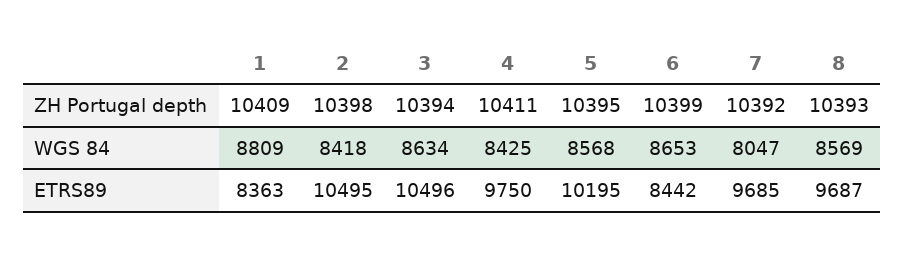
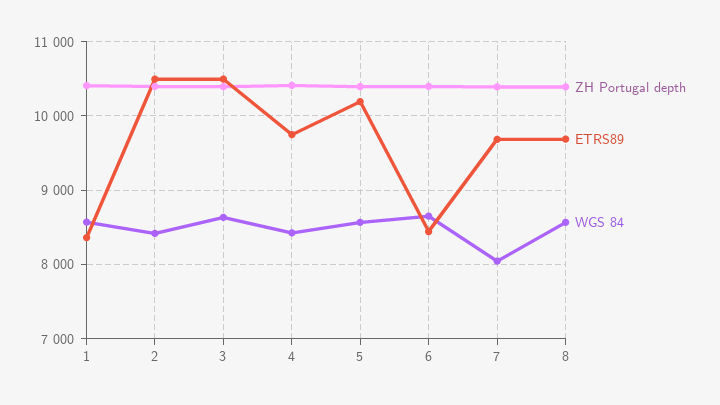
  {
    "ZH Portugal depth": {
      "1": 10409,
      "2": 10398,
      "3": 10394,
      "4": 10411,
      "5": 10395,
      "6": 10399,
      "7": 10392,
      "8": 10393
    },
    "WGS 84": {
-     "1": 8809,
+     "1": 8600,
      "2": 8418,
      "3": 8634,
      "4": 8425,
      "5": 8568,
      "6": 8653,
      "7": 8047,
      "8": 8569
    },
    "ETRS89": {
      "1": 8363,
      "2": 10495,
      "3": 10496,
      "4": 9750,
      "5": 10195,
      "6": 8442,
      "7": 9685,
      "8": 9687
    }
  }

